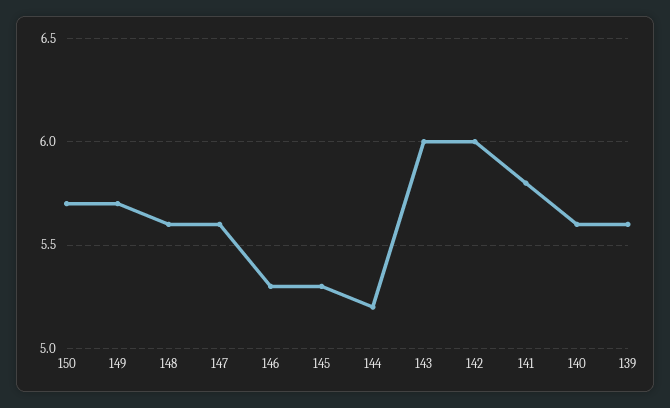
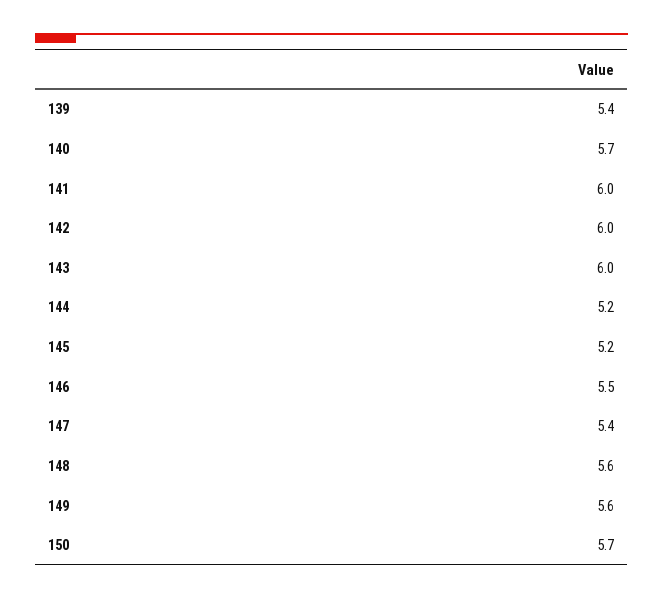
  {
    "150": 5.7,
-   "149": 5.7,
+   "149": 5.6,
    "148": 5.6,
-   "147": 5.6,
+   "147": 5.4,
-   "146": 5.3,
+   "146": 5.5,
-   "145": 5.3,
+   "145": 5.2,
    "144": 5.2,
    "143": 6,
    "142": 6,
-   "141": 5.8,
+   "141": 6,
-   "140": 5.6,
+   "140": 5.7,
-   "139": 5.6
+   "139": 5.4
  }

